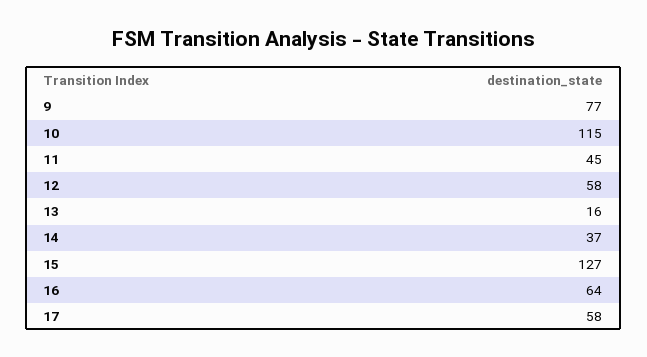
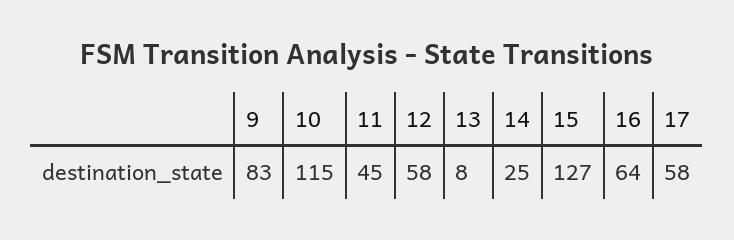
  {
-   "9": 77,
+   "9": 83,
    "10": 115,
    "11": 45,
    "12": 58,
-   "13": 16,
+   "13": 8,
-   "14": 37,
+   "14": 25,
    "15": 127,
    "16": 64,
    "17": 58
  }

